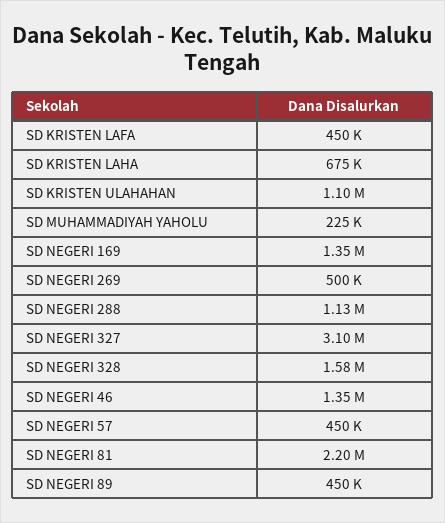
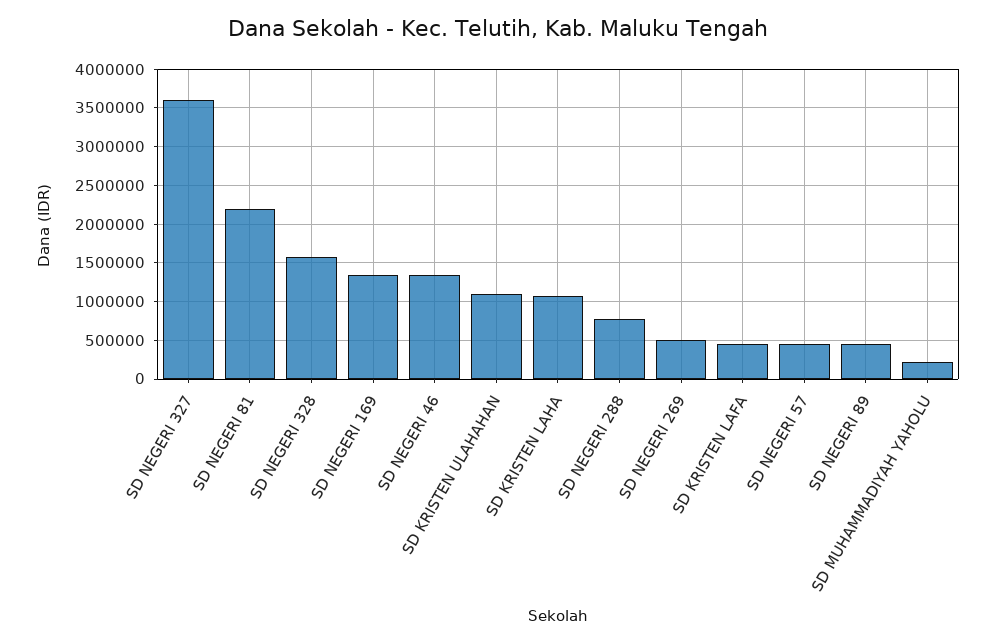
  {
    "SD KRISTEN LAFA": 450000,
-   "SD KRISTEN LAHA": 675000,
+   "SD KRISTEN LAHA": 1100000,
    "SD KRISTEN ULAHAHAN": 1100000,
    "SD MUHAMMADIYAH YAHOLU": 225000,
    "SD NEGERI 169": 1350000,
    "SD NEGERI 269": 500000,
-   "SD NEGERI 288": 1130000,
+   "SD NEGERI 288": 800000,
-   "SD NEGERI 327": 3100000,
+   "SD NEGERI 327": 3600000,
    "SD NEGERI 328": 1580000,
    "SD NEGERI 46": 1350000,
    "SD NEGERI 57": 450000,
    "SD NEGERI 81": 2200000,
    "SD NEGERI 89": 450000
  }

